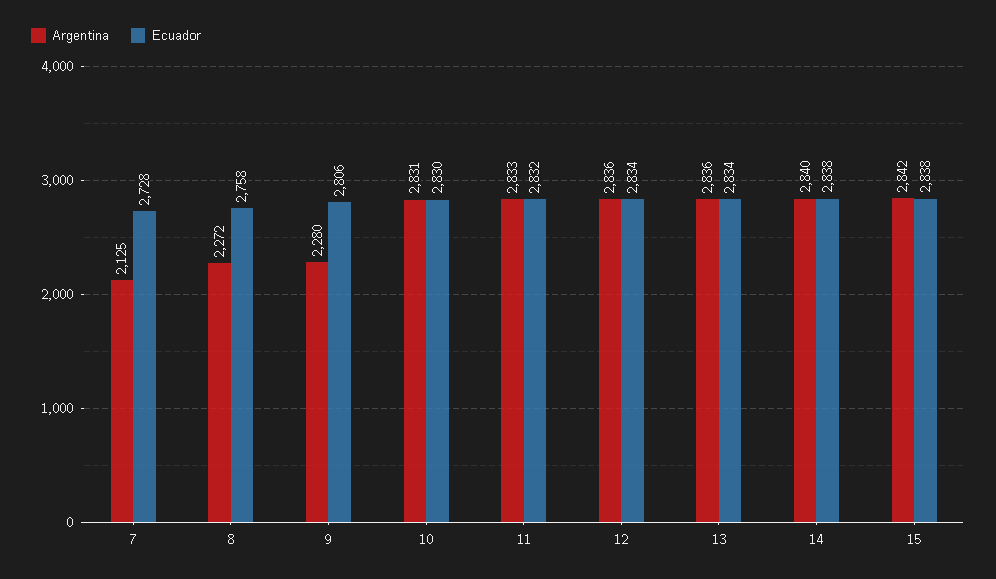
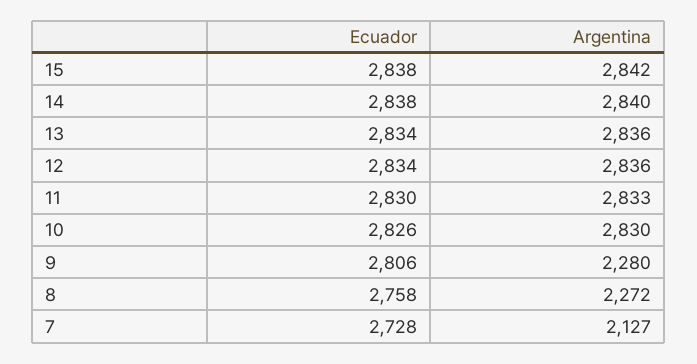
  {
    "Argentina": {
-     "7": 2125,
+     "7": 2127,
      "8": 2272,
      "9": 2280,
-     "10": 2831,
+     "10": 2830,
      "11": 2833,
      "12": 2836,
      "13": 2836,
      "14": 2840,
      "15": 2842
    },
    "Ecuador": {
      "7": 2728,
      "8": 2758,
      "9": 2806,
-     "10": 2830,
+     "10": 2826,
-     "11": 2832,
+     "11": 2830,
      "12": 2834,
      "13": 2834,
      "14": 2838,
      "15": 2838
    }
  }

